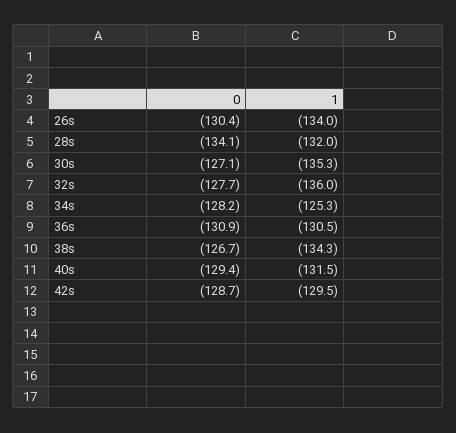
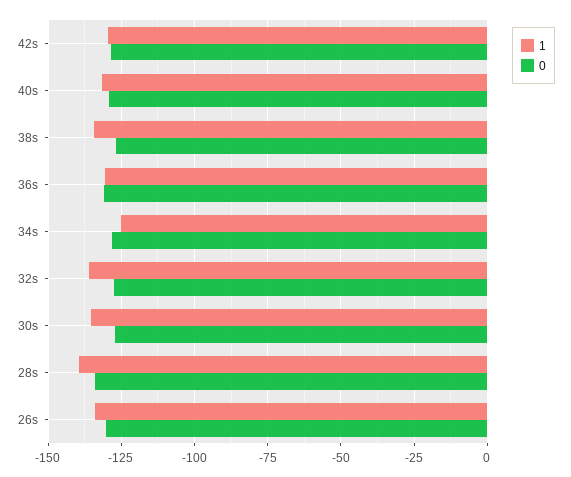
  {
    "0": {
      "26s": -130.4,
      "28s": -134.1,
      "30s": -127.1,
      "32s": -127.7,
      "34s": -128.2,
      "36s": -130.9,
      "38s": -126.7,
      "40s": -129.4,
      "42s": -128.7
    },
    "1": {
      "26s": -134,
-     "28s": -132,
+     "28s": -140,
      "30s": -135.3,
      "32s": -136,
      "34s": -125.3,
      "36s": -130.5,
      "38s": -134.3,
      "40s": -131.5,
      "42s": -129.5
    }
  }

